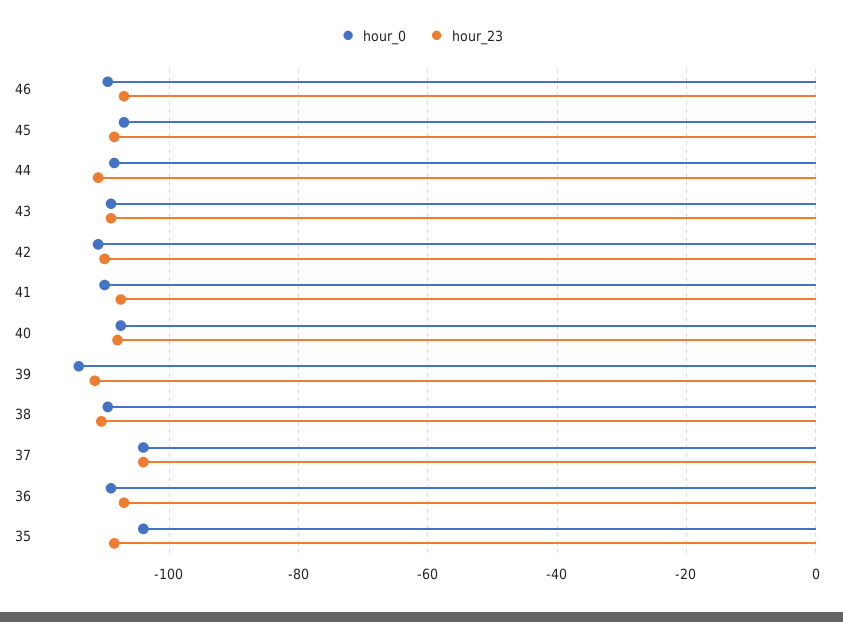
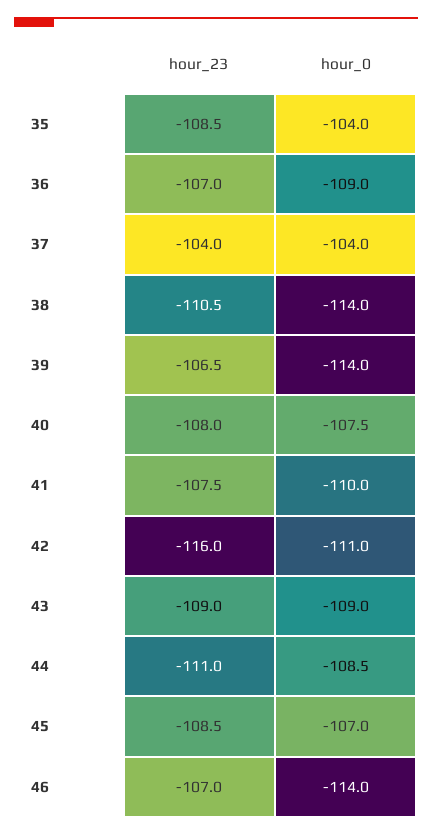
  {
    "hour_0": {
-     "46": -110,
+     "46": -114,
      "45": -107,
      "44": -108.5,
      "43": -109,
      "42": -111,
      "41": -110,
      "40": -107.5,
      "39": -114,
-     "38": -110,
+     "38": -114,
      "37": -104,
      "36": -109,
      "35": -104
    },
    "hour_23": {
      "46": -107,
      "45": -108.5,
      "44": -111,
      "43": -109,
-     "42": -110,
+     "42": -116,
      "41": -107.5,
      "40": -108,
-     "39": -112,
+     "39": -106.5,
      "38": -110.5,
      "37": -104,
      "36": -107,
      "35": -108.5
    }
  }

